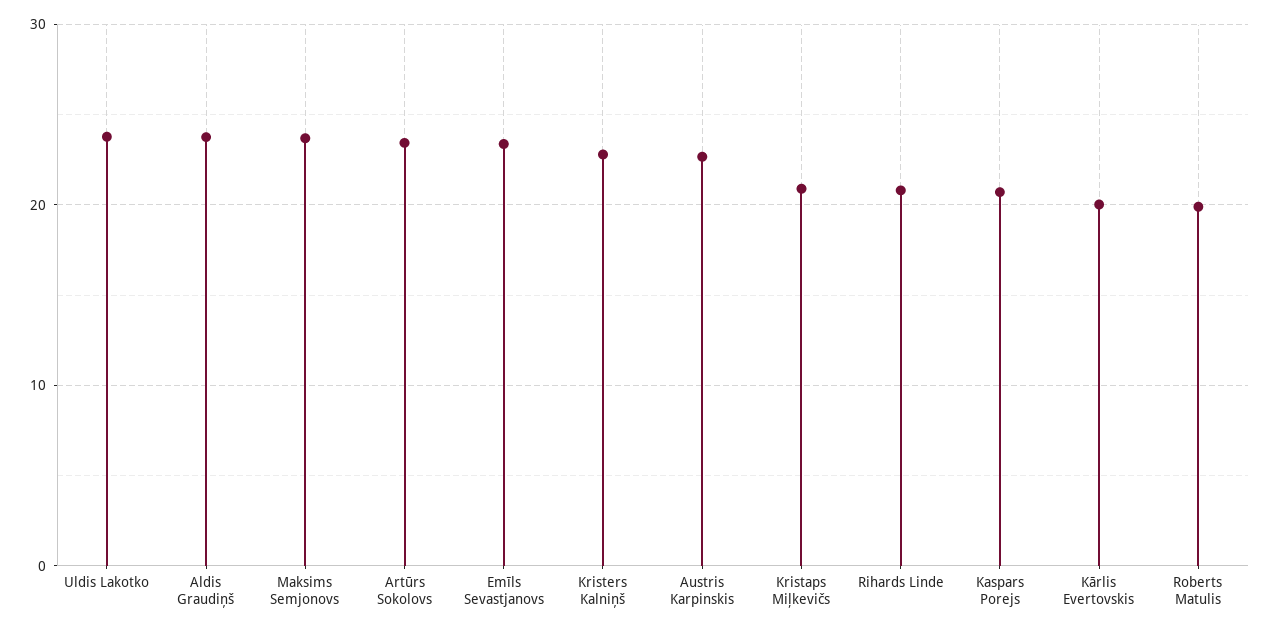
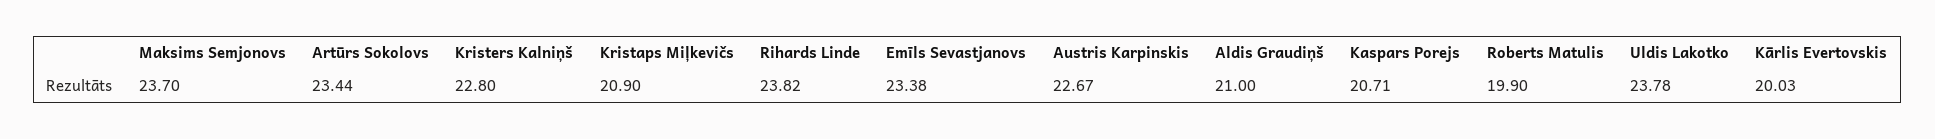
  {
    "Uldis Lakotko": 23.78,
-   "Aldis Graudiņš": 24,
+   "Aldis Graudiņš": 21,
    "Maksims Semjonovs": 23.7,
    "Artūrs Sokolovs": 23.44,
    "Emīls Sevastjanovs": 23.38,
    "Kristers Kalniņš": 22.8,
    "Austris Karpinskis": 22.67,
    "Kristaps Miļkevičs": 20.9,
-   "Rihards Linde": 21,
+   "Rihards Linde": 23.82,
    "Kaspars Porejs": 20.71,
    "Kārlis Evertovskis": 20.03,
    "Roberts Matulis": 19.9
  }

